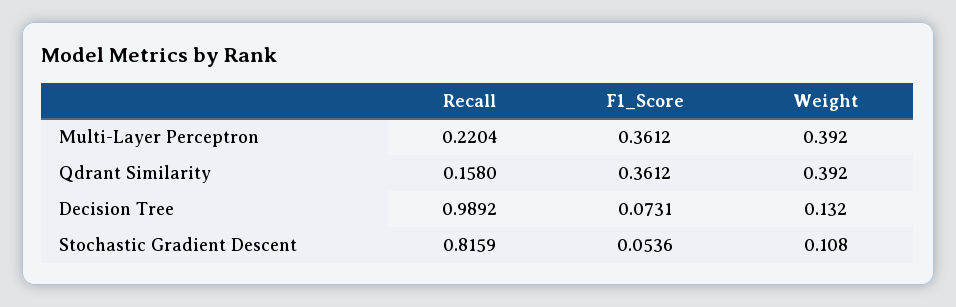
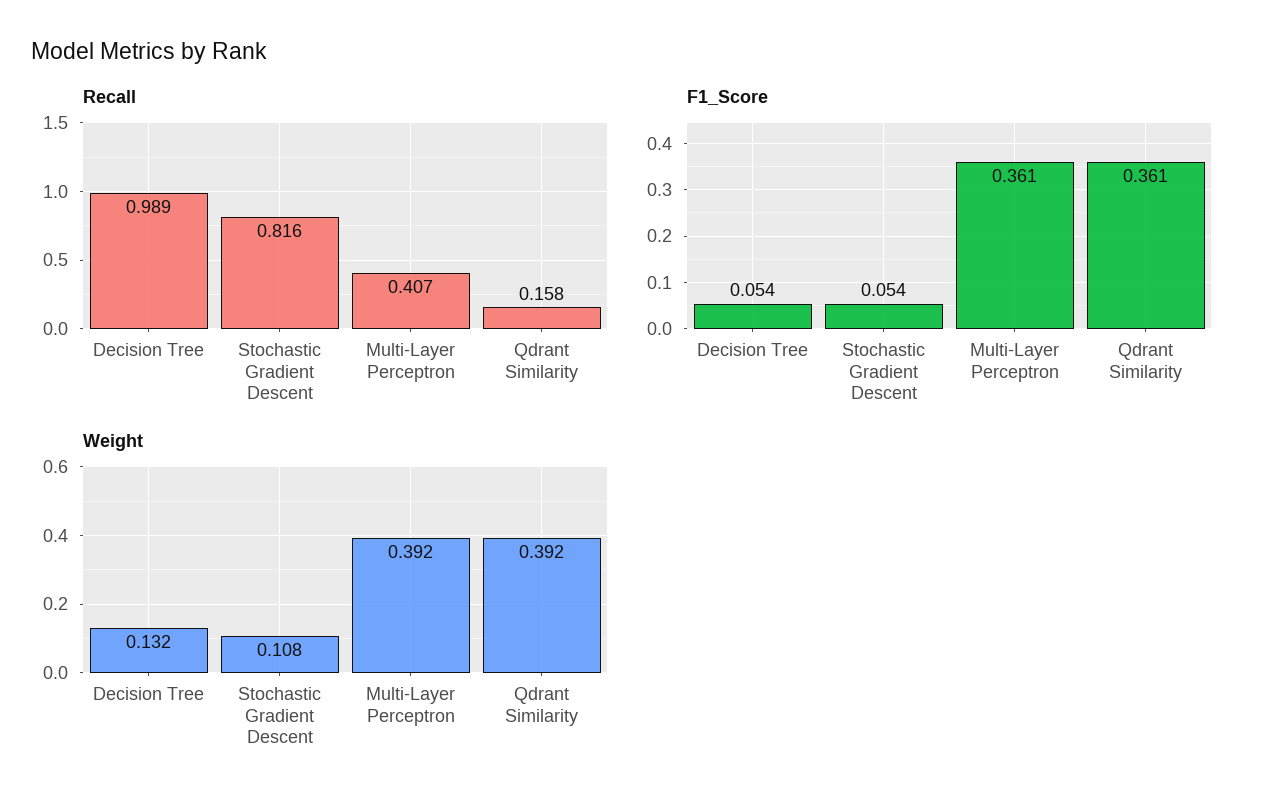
  {
    "Recall": {
-     "Multi-Layer Perceptron": 0.2204,
+     "Multi-Layer Perceptron": 0.407,
      "Qdrant Similarity": 0.158,
      "Decision Tree": 0.9892,
      "Stochastic Gradient Descent": 0.8159
    },
    "F1_Score": {
      "Multi-Layer Perceptron": 0.3612,
      "Qdrant Similarity": 0.3612,
-     "Decision Tree": 0.0731,
+     "Decision Tree": 0.054,
      "Stochastic Gradient Descent": 0.0536
    },
    "Weight": {
      "Multi-Layer Perceptron": 0.392,
      "Qdrant Similarity": 0.392,
      "Decision Tree": 0.132,
      "Stochastic Gradient Descent": 0.108
    }
  }

